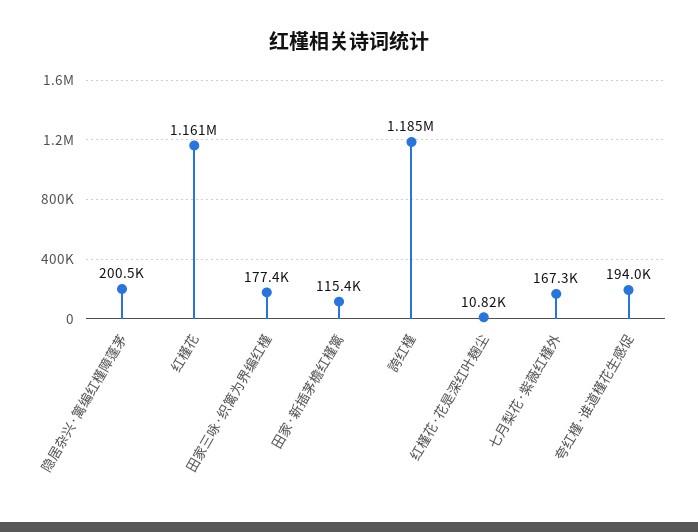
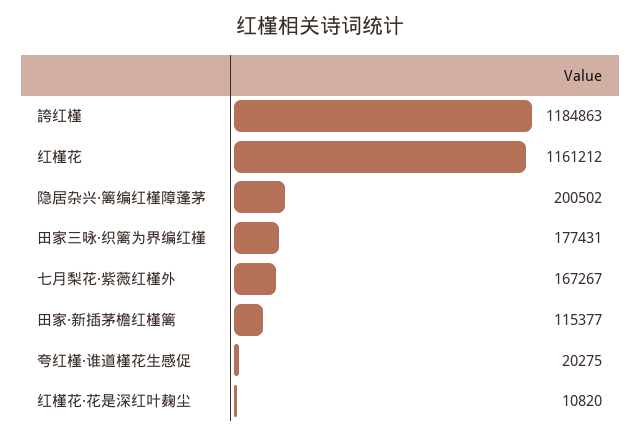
  {
    "隐居杂兴·篱编红槿障蓬茅": 200502,
    "红槿花": 1161212,
    "田家三咏·织篱为界编红槿": 177431,
    "田家·新插茅檐红槿篱": 115377,
    "誇红槿": 1184863,
    "红槿花·花是深红叶麹尘": 10820,
    "七月梨花·紫薇红槿外": 167267,
-   "夸红槿·谁道槿花生感促": 194000
+   "夸红槿·谁道槿花生感促": 20275
  }

